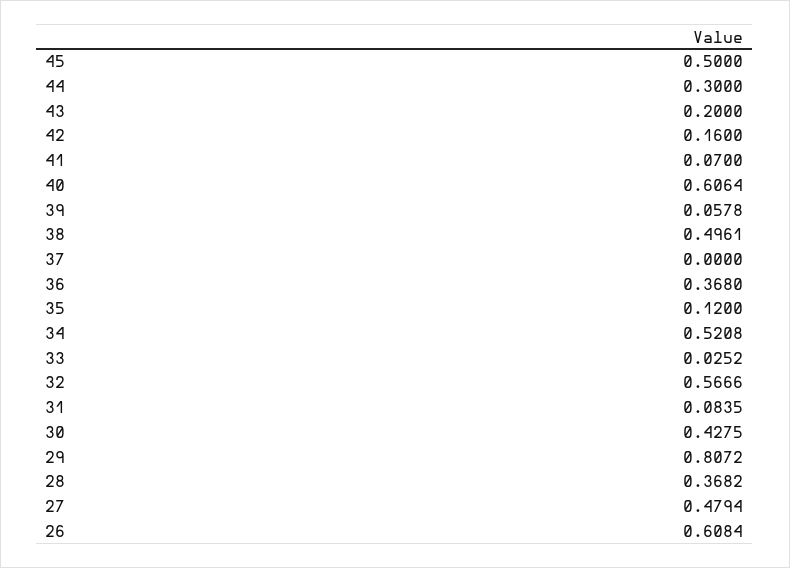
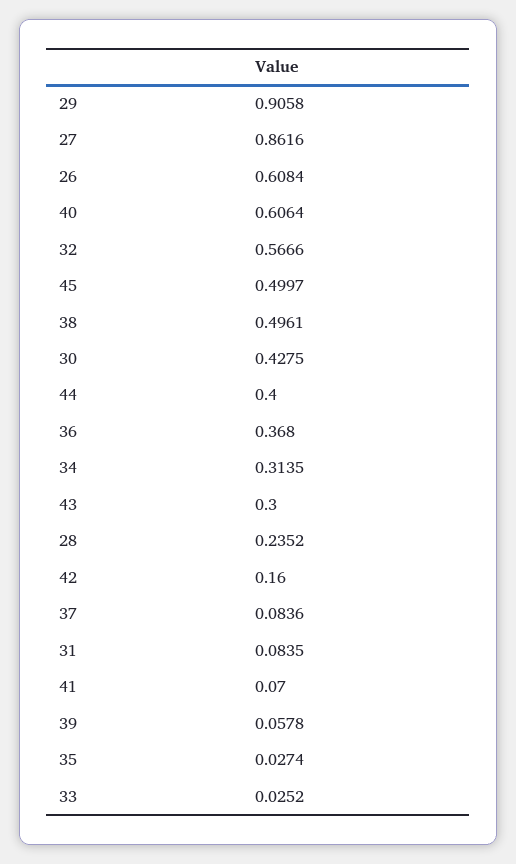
  {
-   "45": 0.5,
+   "45": 0.4997,
-   "44": 0.3,
+   "44": 0.4,
-   "43": 0.2,
+   "43": 0.3,
    "42": 0.16,
    "41": 0.07,
    "40": 0.6064,
    "39": 0.0578,
    "38": 0.4961,
-   "37": 0,
+   "37": 0.0836,
    "36": 0.368,
-   "35": 0.12,
+   "35": 0.0274,
-   "34": 0.5208,
+   "34": 0.3135,
    "33": 0.0252,
    "32": 0.5666,
    "31": 0.0835,
    "30": 0.4275,
-   "29": 0.8072,
+   "29": 0.9058,
-   "28": 0.3682,
+   "28": 0.2352,
-   "27": 0.4794,
+   "27": 0.8616,
    "26": 0.6084
  }

